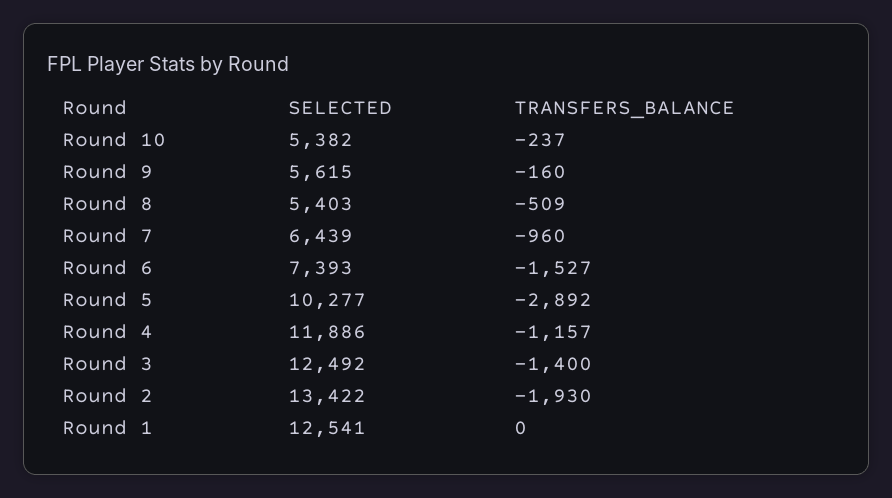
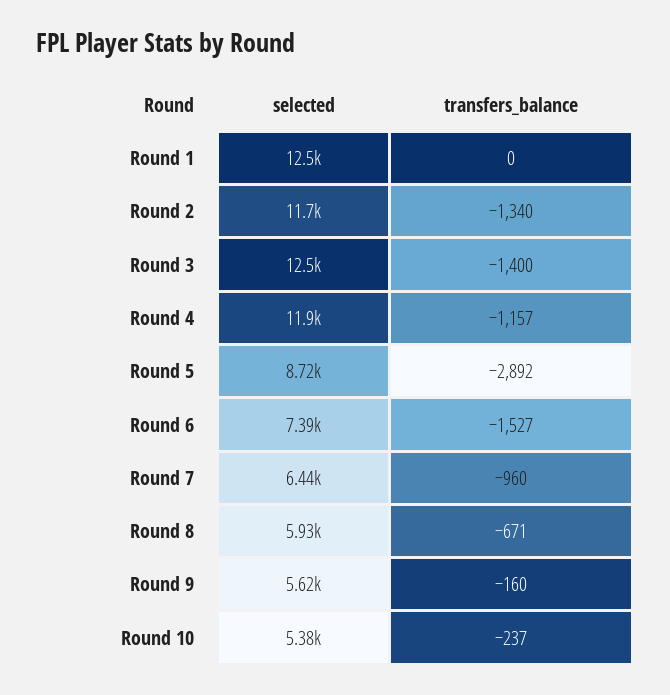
  {
    "SELECTED": {
      "Round 10": 5382,
      "Round 9": 5615,
-     "Round 8": 5403,
+     "Round 8": 5930,
      "Round 7": 6439,
      "Round 6": 7393,
-     "Round 5": 10277,
+     "Round 5": 8720,
      "Round 4": 11886,
      "Round 3": 12492,
-     "Round 2": 13422,
+     "Round 2": 11700,
      "Round 1": 12541
    },
    "TRANSFERS_BALANCE": {
      "Round 10": -237,
      "Round 9": -160,
-     "Round 8": -509,
+     "Round 8": -671,
      "Round 7": -960,
      "Round 6": -1527,
      "Round 5": -2892,
      "Round 4": -1157,
      "Round 3": -1400,
-     "Round 2": -1930,
+     "Round 2": -1340,
      "Round 1": 0
    }
  }

